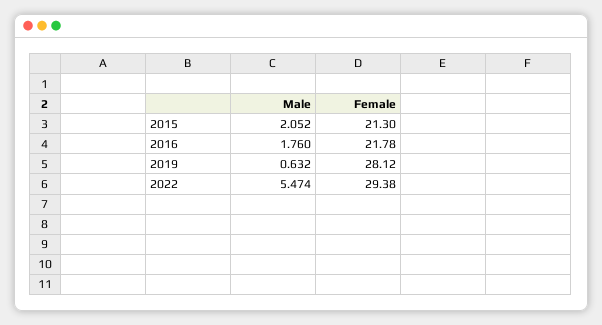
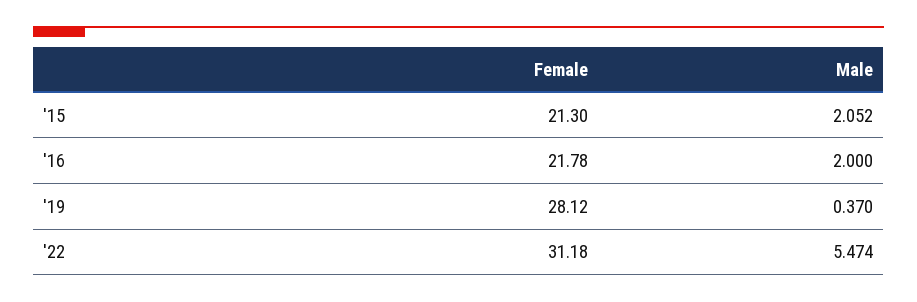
  {
    "Male": {
      "2015": 2.052,
-     "2016": 1.76,
+     "2016": 2,
-     "2019": 0.632,
+     "2019": 0.37,
      "2022": 5.474
    },
    "Female": {
      "2015": 21.3,
      "2016": 21.78,
      "2019": 28.12,
-     "2022": 29.38
+     "2022": 31.18
    }
  }

